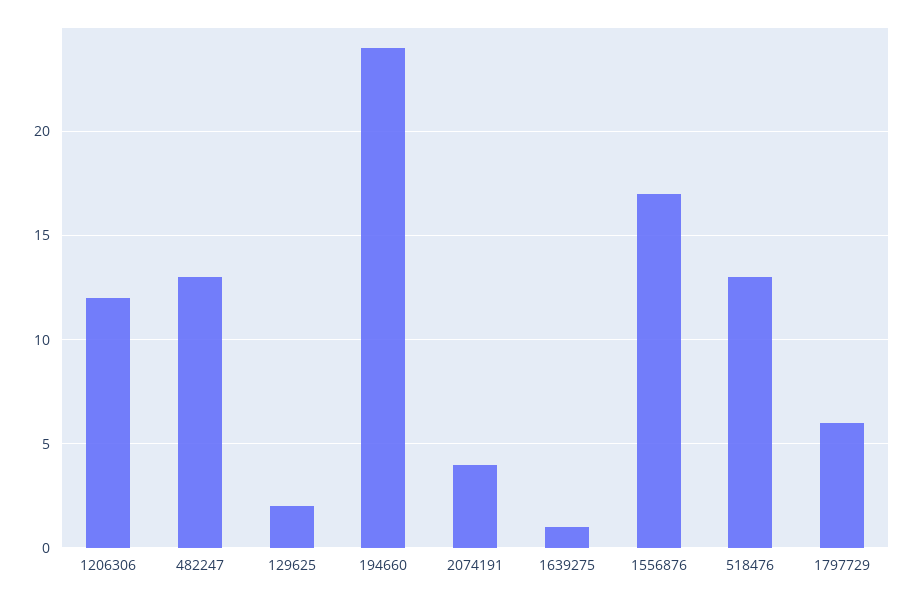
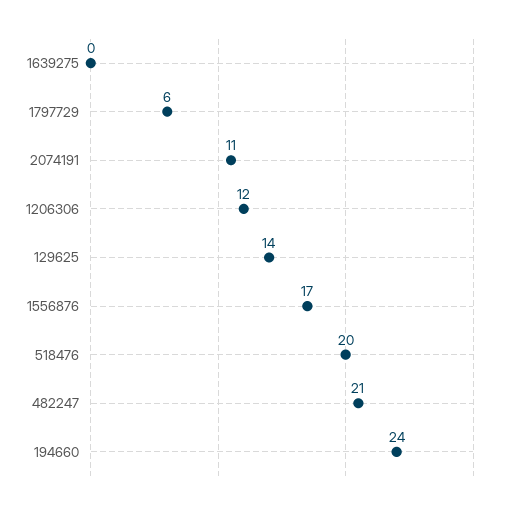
  {
    "1206306": 12,
-   "482247": 13,
+   "482247": 21,
-   "129625": 2,
+   "129625": 14,
    "194660": 24,
-   "2074191": 4,
+   "2074191": 11,
-   "1639275": 1,
+   "1639275": 0,
    "1556876": 17,
-   "518476": 13,
+   "518476": 20,
    "1797729": 6
  }

